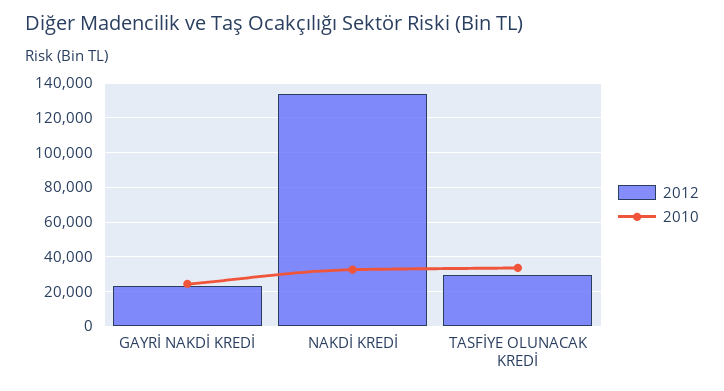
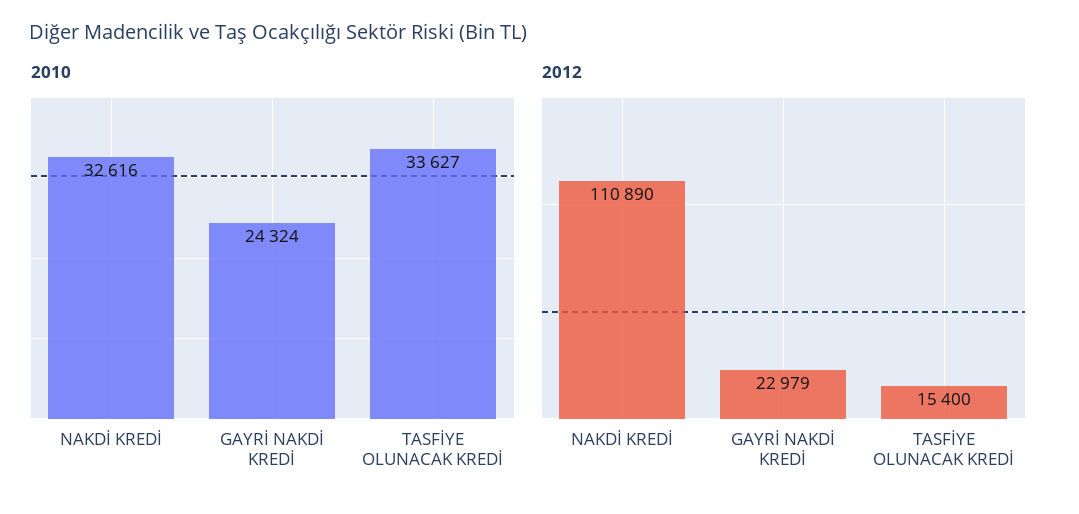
  {
    "2012": {
      "GAYRİ NAKDİ KREDİ": 22979,
-     "NAKDİ KREDİ": 135000,
+     "NAKDİ KREDİ": 110890,
-     "TASFİYE OLUNACAK KREDİ": 30000
+     "TASFİYE OLUNACAK KREDİ": 15400
    },
    "2010": {
      "GAYRİ NAKDİ KREDİ": 24324,
      "NAKDİ KREDİ": 32616,
      "TASFİYE OLUNACAK KREDİ": 33627
    }
  }

